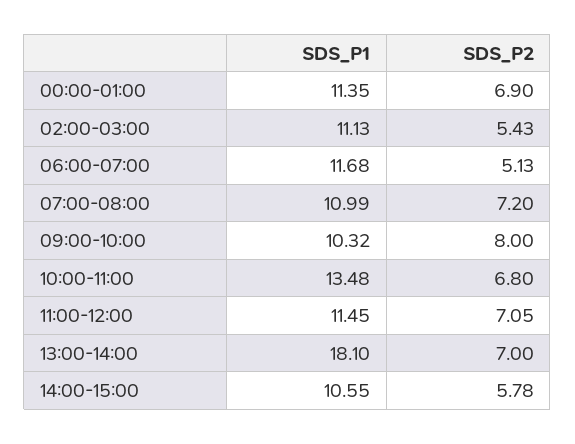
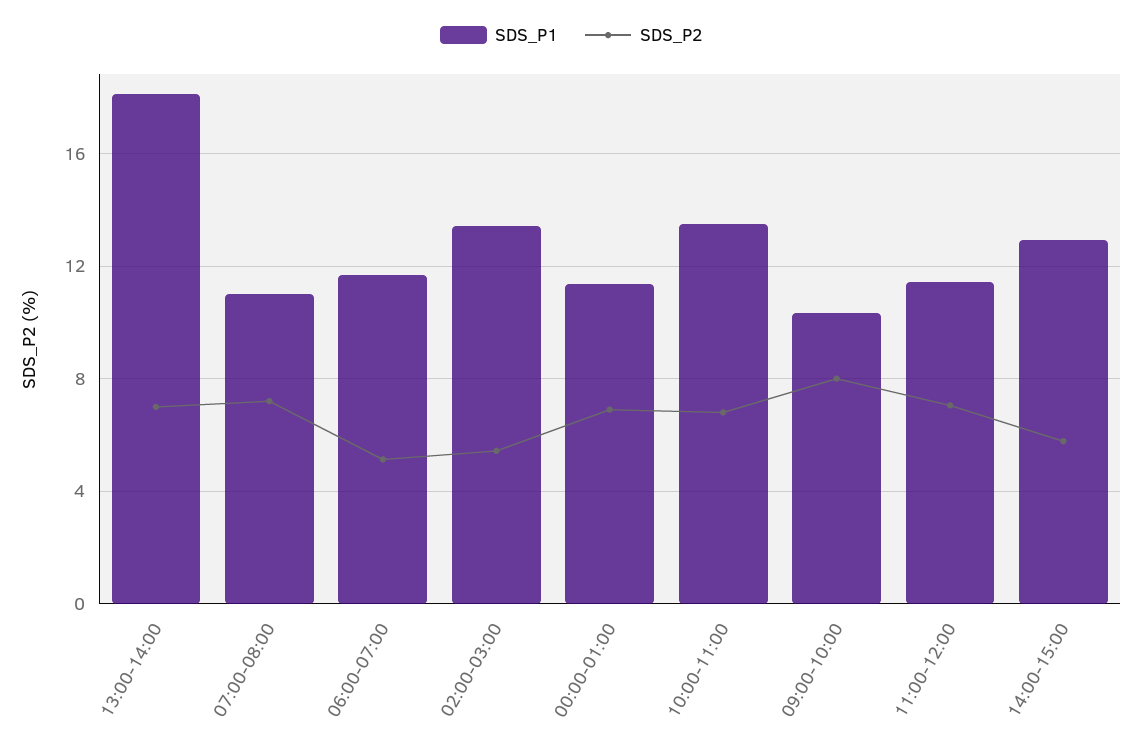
  {
    "SDS_P1": {
      "00:00-01:00": 11.35,
-     "02:00-03:00": 11.13,
+     "02:00-03:00": 13.5,
      "06:00-07:00": 11.68,
      "07:00-08:00": 10.99,
      "09:00-10:00": 10.32,
      "10:00-11:00": 13.48,
      "11:00-12:00": 11.45,
      "13:00-14:00": 18.1,
-     "14:00-15:00": 10.55
+     "14:00-15:00": 13
    },
    "SDS_P2": {
      "00:00-01:00": 6.9,
      "02:00-03:00": 5.43,
      "06:00-07:00": 5.13,
      "07:00-08:00": 7.2,
      "09:00-10:00": 8,
      "10:00-11:00": 6.8,
      "11:00-12:00": 7.05,
      "13:00-14:00": 7,
      "14:00-15:00": 5.78
    }
  }

